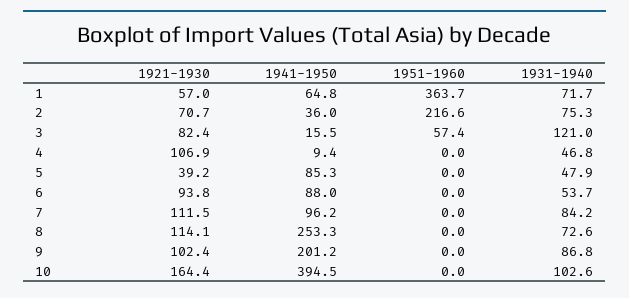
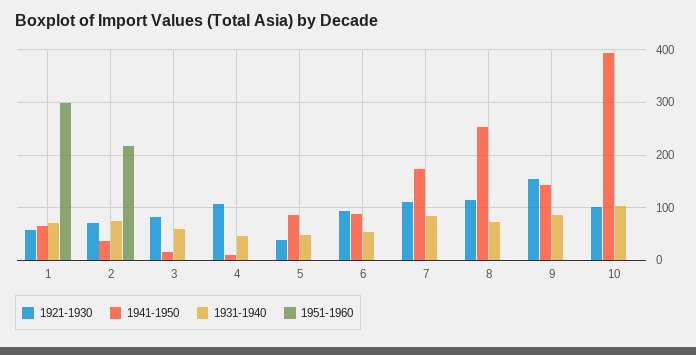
  {
    "1921-1930": {
      "1": 57,
      "2": 70.7,
      "3": 82.4,
      "4": 106.9,
      "5": 39.2,
      "6": 93.8,
      "7": 111.5,
      "8": 114.1,
-     "9": 102.4,
+     "9": 160,
-     "10": 164.4
+     "10": 100
    },
    "1941-1950": {
      "1": 64.8,
      "2": 36,
      "3": 15.5,
      "4": 9.4,
      "5": 85.3,
      "6": 88,
-     "7": 96.2,
+     "7": 180,
      "8": 253.3,
-     "9": 201.2,
+     "9": 140,
      "10": 394.5
    },
    "1951-1960": {
-     "1": 363.7,
+     "1": 300,
      "2": 216.6,
-     "3": 57.4,
+     "3": 0,
      "4": 0,
      "5": 0,
      "6": 0,
      "7": 0,
      "8": 0,
      "9": 0,
      "10": 0
    },
    "1931-1940": {
      "1": 71.7,
      "2": 75.3,
-     "3": 121,
+     "3": 60,
      "4": 46.8,
      "5": 47.9,
      "6": 53.7,
      "7": 84.2,
      "8": 72.6,
      "9": 86.8,
      "10": 102.6
    }
  }

